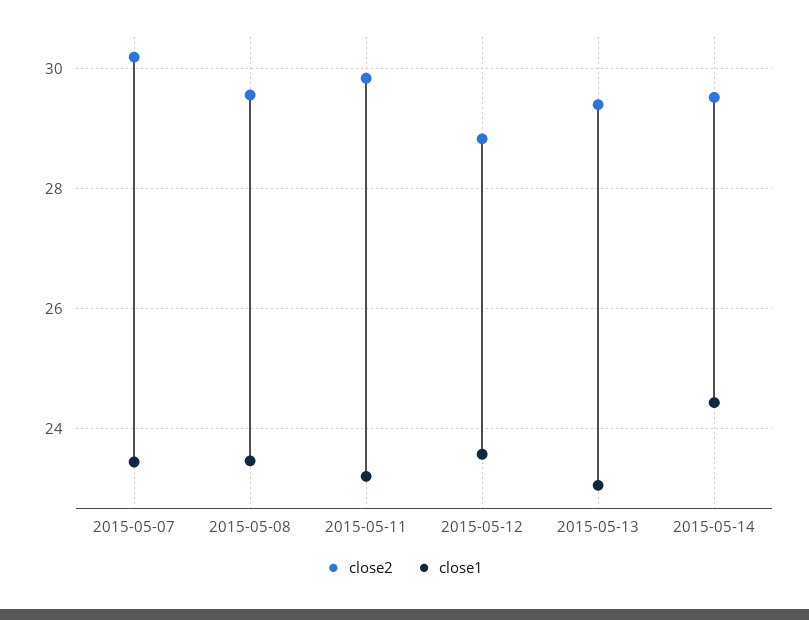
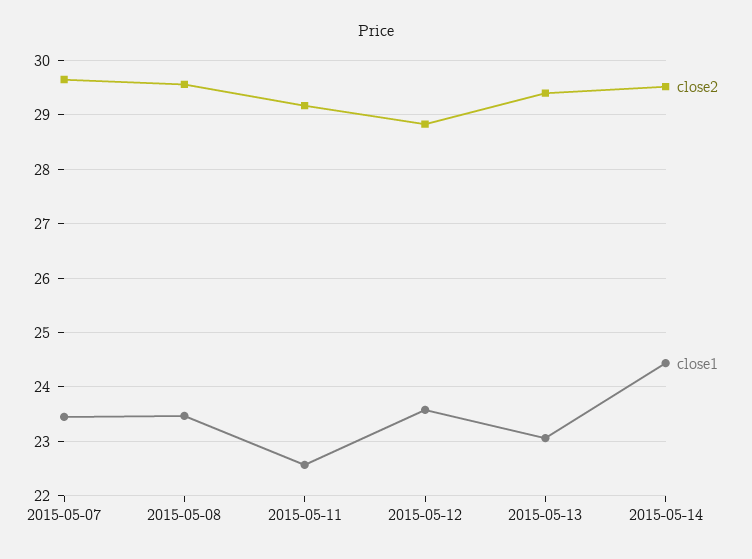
  {
    "close2": {
-     "2015-05-07": 30.2,
+     "2015-05-07": 29.6,
      "2015-05-08": 29.6,
-     "2015-05-11": 29.8,
+     "2015-05-11": 29.2,
      "2015-05-12": 28.8,
      "2015-05-13": 29.4,
      "2015-05-14": 29.6
    },
    "close1": {
      "2015-05-07": 23.4,
      "2015-05-08": 23.4,
-     "2015-05-11": 23.2,
+     "2015-05-11": 22.6,
      "2015-05-12": 23.6,
      "2015-05-13": 23,
      "2015-05-14": 24.4
    }
  }

